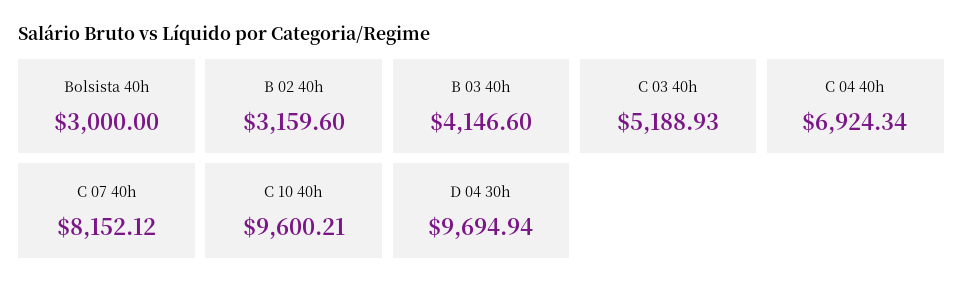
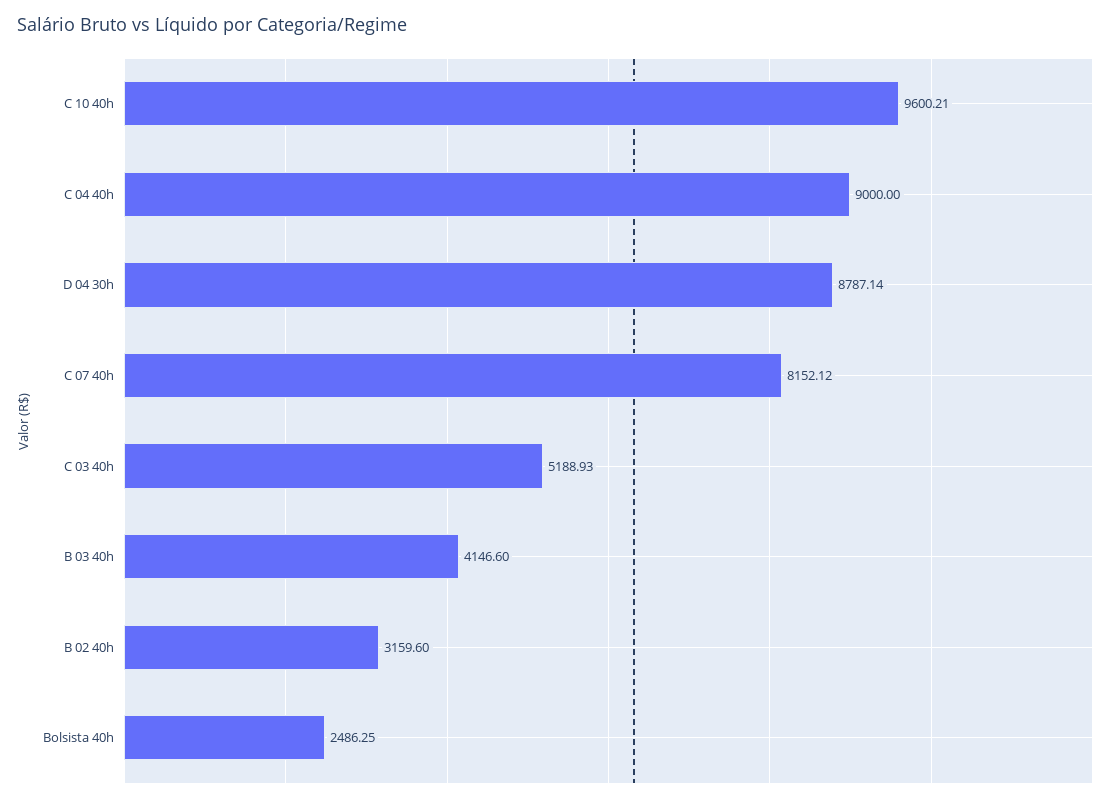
  {
-   "Bolsista 40h": 3000,
+   "Bolsista 40h": 2486.25,
    "B 02 40h": 3159.6,
    "B 03 40h": 4146.6,
    "C 03 40h": 5188.93,
-   "C 04 40h": 6924.34,
+   "C 04 40h": 9000,
    "C 07 40h": 8152.12,
    "C 10 40h": 9600.21,
-   "D 04 30h": 9694.94
+   "D 04 30h": 8787.14
  }

